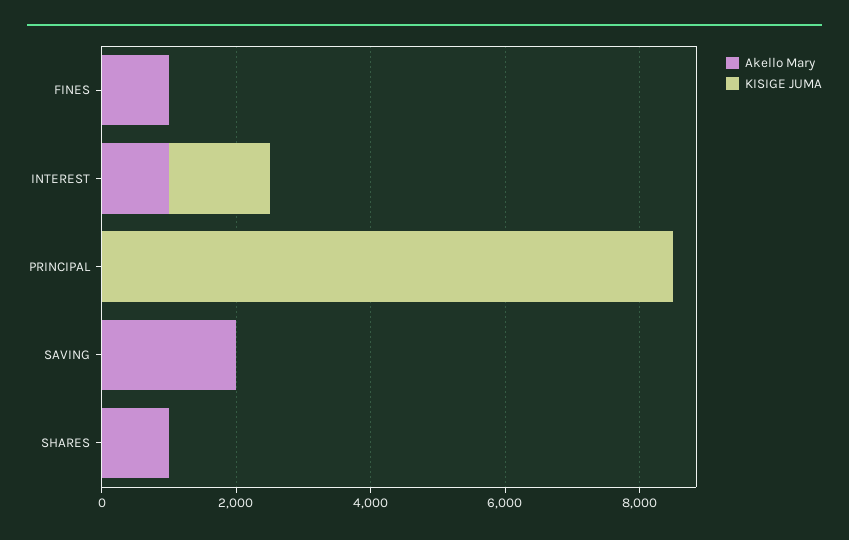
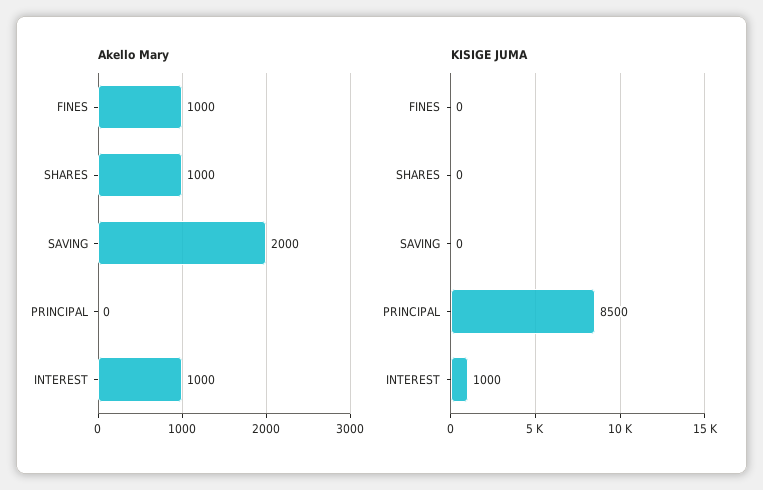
  {
    "Akello Mary": {
      "FINES": 1000,
      "INTEREST": 1000,
      "PRINCIPAL": 0,
      "SAVING": 2000,
      "SHARES": 1000
    },
    "KISIGE JUMA": {
      "FINES": 0,
-     "INTEREST": 1500,
+     "INTEREST": 1000,
      "PRINCIPAL": 8500,
      "SAVING": 0,
      "SHARES": 0
    }
  }

